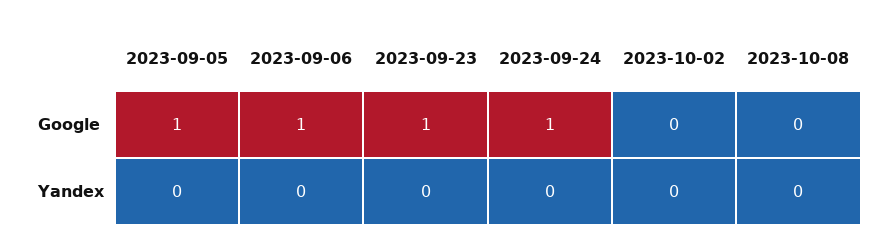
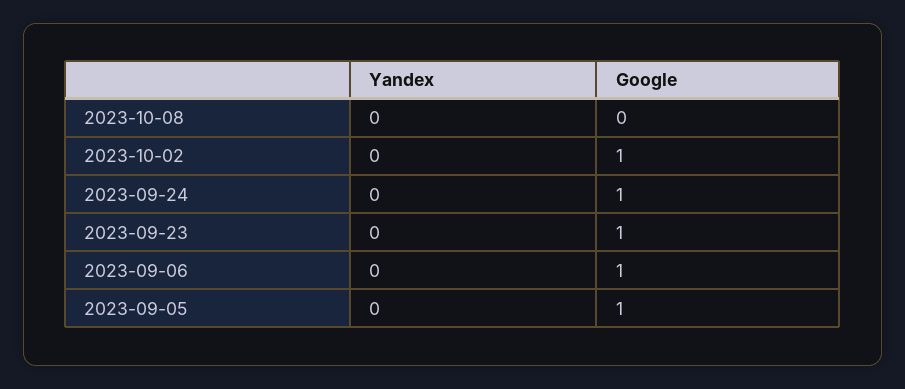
  {
    "2023-09-05": {
      "Google": 1,
      "Yandex": 0
    },
    "2023-09-06": {
      "Google": 1,
      "Yandex": 0
    },
    "2023-09-23": {
      "Google": 1,
      "Yandex": 0
    },
    "2023-09-24": {
      "Google": 1,
      "Yandex": 0
    },
    "2023-10-02": {
-     "Google": 0,
+     "Google": 1,
      "Yandex": 0
    },
    "2023-10-08": {
      "Google": 0,
      "Yandex": 0
    }
  }

